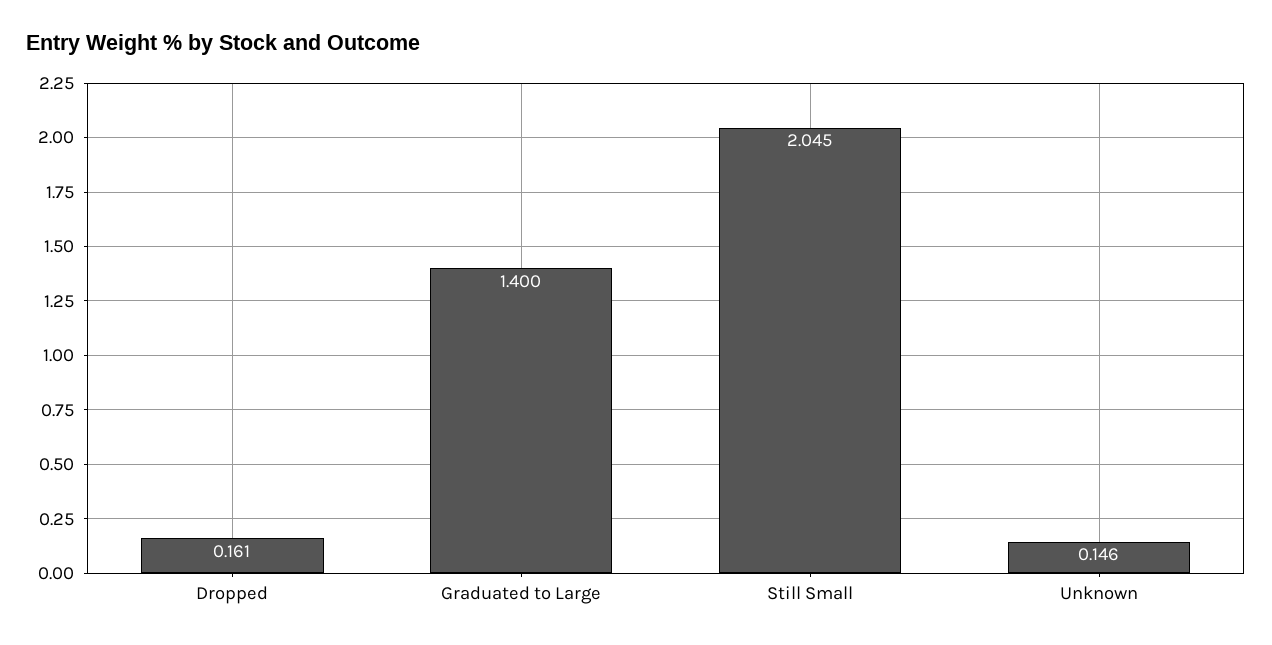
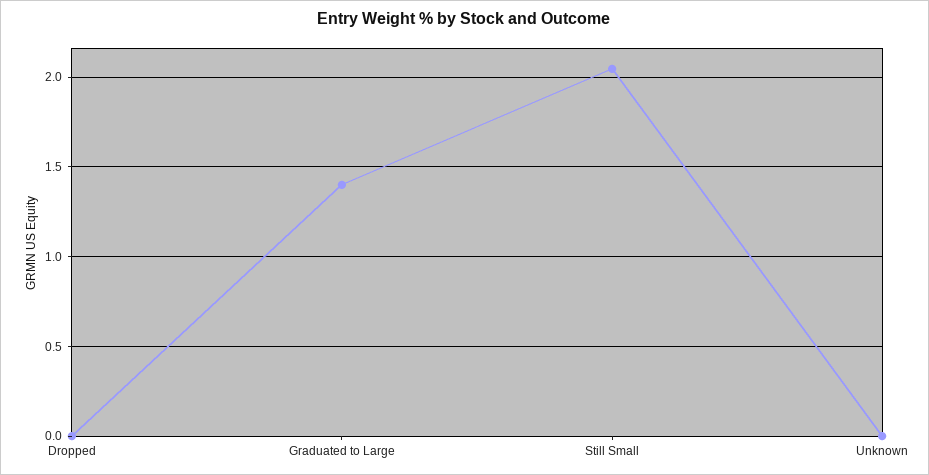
  {
-   "Dropped": 0.161,
+   "Dropped": 0,
    "Graduated to Large": 1.4,
    "Still Small": 2.045,
-   "Unknown": 0.146
+   "Unknown": 0
  }

